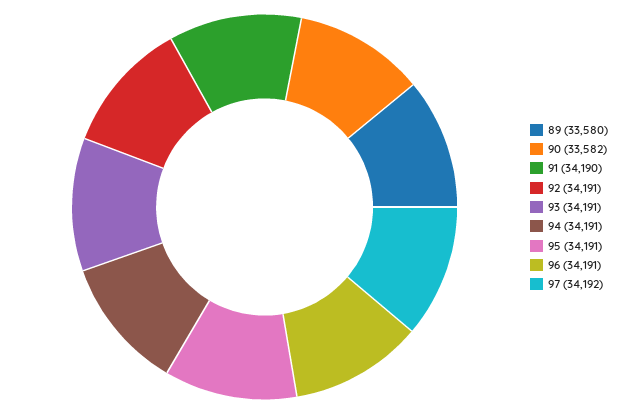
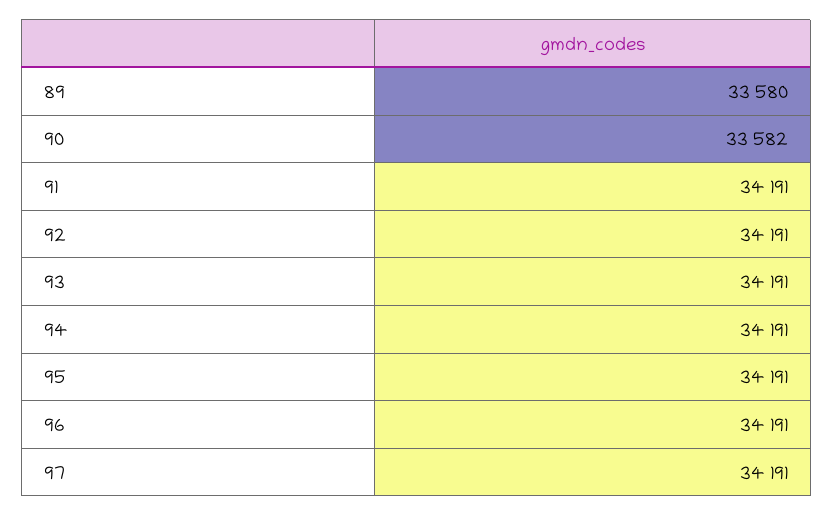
  {
    "89": 33580,
    "90": 33582,
-   "91": 34190,
+   "91": 34191,
    "92": 34191,
    "93": 34191,
    "94": 34191,
    "95": 34191,
    "96": 34191,
-   "97": 34192
+   "97": 34191
  }

